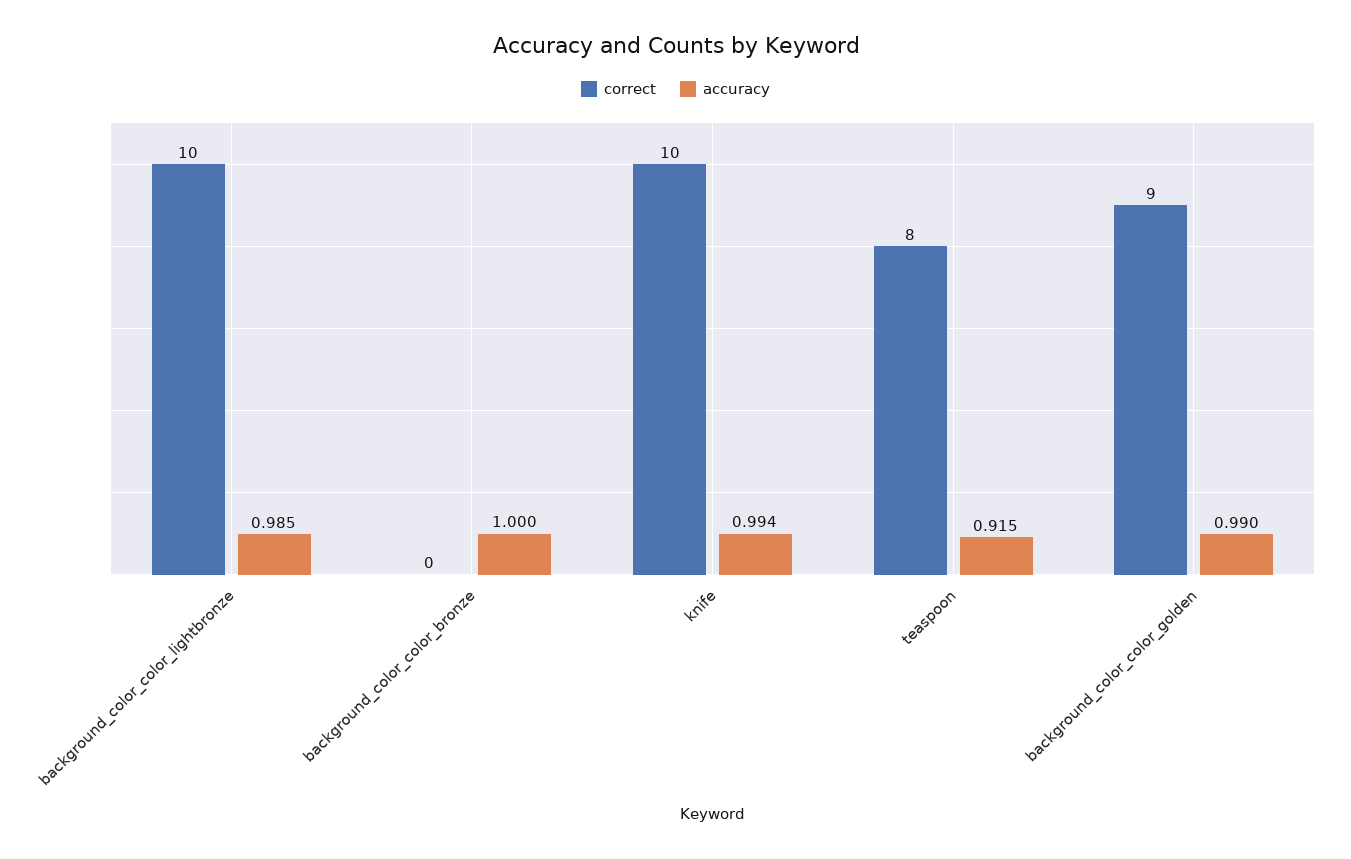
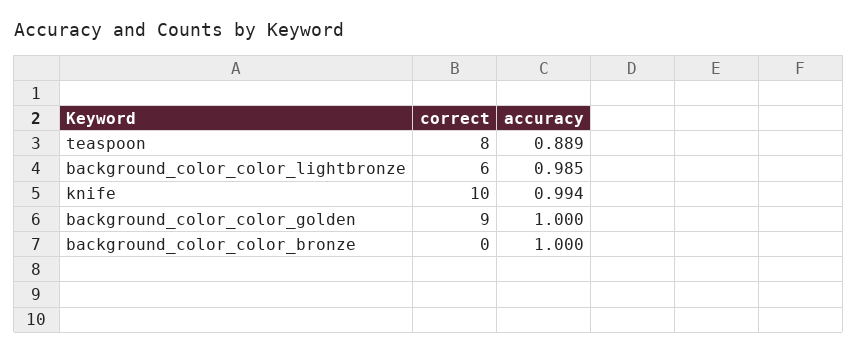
  {
    "correct": {
-     "background_color_color_lightbronze": 10,
+     "background_color_color_lightbronze": 6,
      "background_color_color_bronze": 0,
      "knife": 10,
      "teaspoon": 8,
      "background_color_color_golden": 9
    },
    "accuracy": {
      "background_color_color_lightbronze": 0.985,
      "background_color_color_bronze": 1,
      "knife": 0.994,
-     "teaspoon": 0.915,
+     "teaspoon": 0.889,
-     "background_color_color_golden": 0.99
+     "background_color_color_golden": 1
    }
  }

